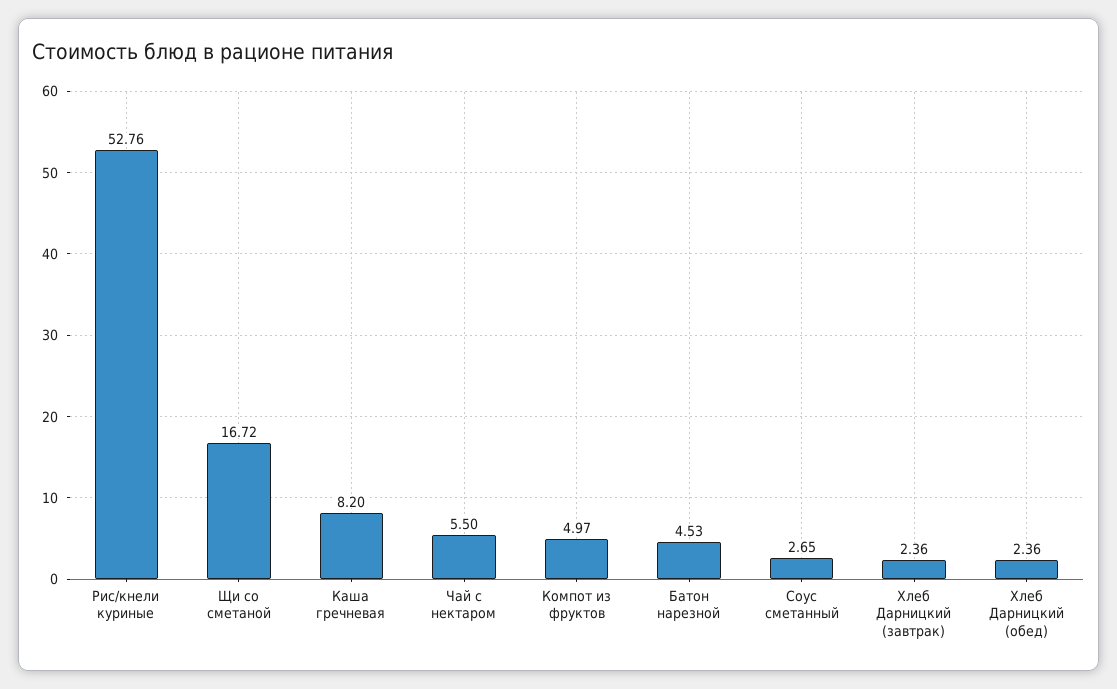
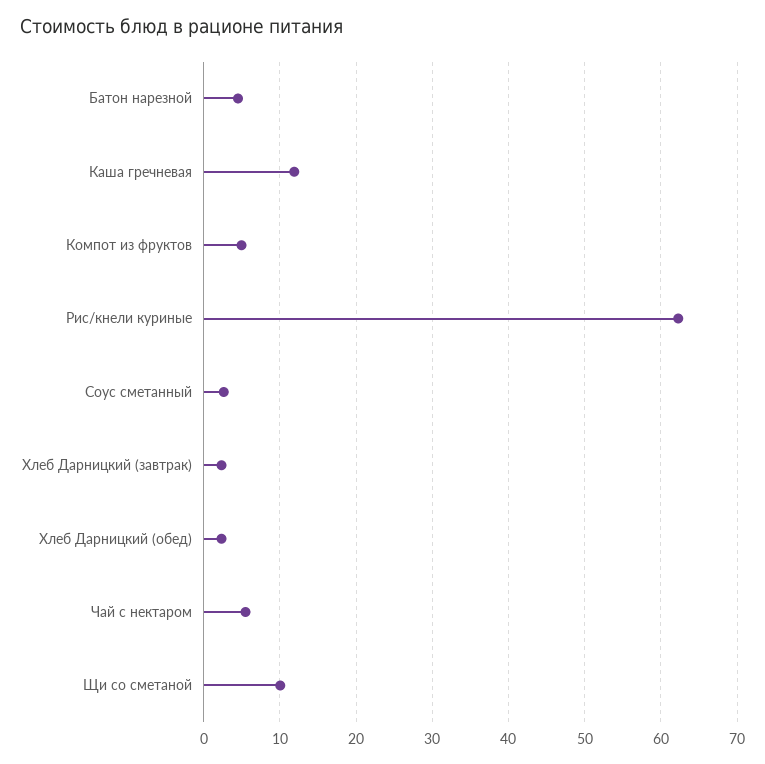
  {
-   "Рис/кнели куриные": 52.76,
+   "Рис/кнели куриные": 62,
-   "Щи со сметаной": 16.72,
+   "Щи со сметаной": 10,
-   "Каша гречневая": 8.2,
+   "Каша гречневая": 12,
    "Чай с нектаром": 5.5,
    "Компот из фруктов": 4.97,
    "Батон нарезной": 4.53,
    "Соус сметанный": 2.65,
    "Хлеб Дарницкий (завтрак)": 2.36,
    "Хлеб Дарницкий (обед)": 2.36
  }

